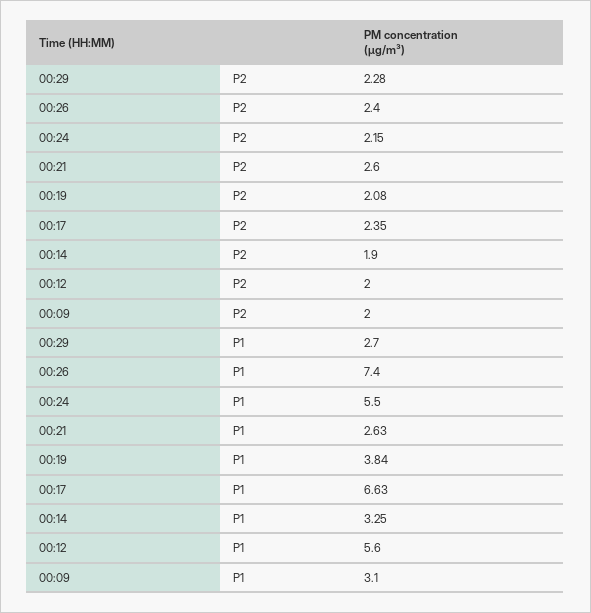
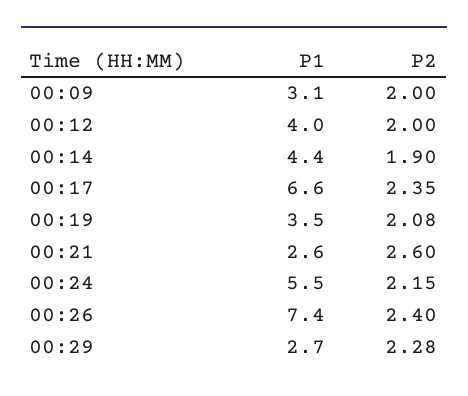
  {
    "00:29": {
      "P2": 2.28,
      "P1": 2.7
    },
    "00:26": {
      "P2": 2.4,
      "P1": 7.4
    },
    "00:24": {
      "P2": 2.15,
      "P1": 5.5
    },
    "00:21": {
      "P2": 2.6,
      "P1": 2.63
    },
    "00:19": {
      "P2": 2.08,
-     "P1": 3.84
+     "P1": 3.5
    },
    "00:17": {
      "P2": 2.35,
      "P1": 6.63
    },
    "00:14": {
      "P2": 1.9,
-     "P1": 3.25
+     "P1": 4.4
    },
    "00:12": {
      "P2": 2,
-     "P1": 5.6
+     "P1": 4
    },
    "00:09": {
      "P2": 2,
      "P1": 3.1
    }
  }

